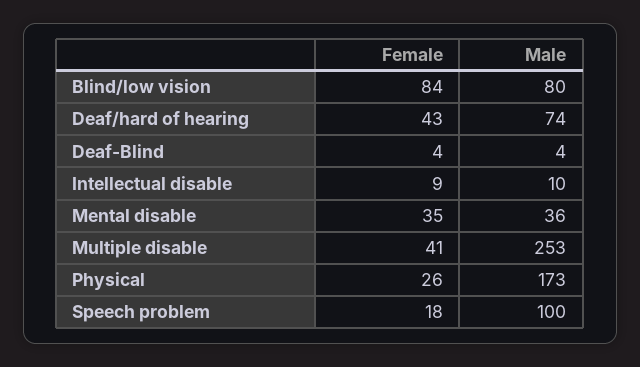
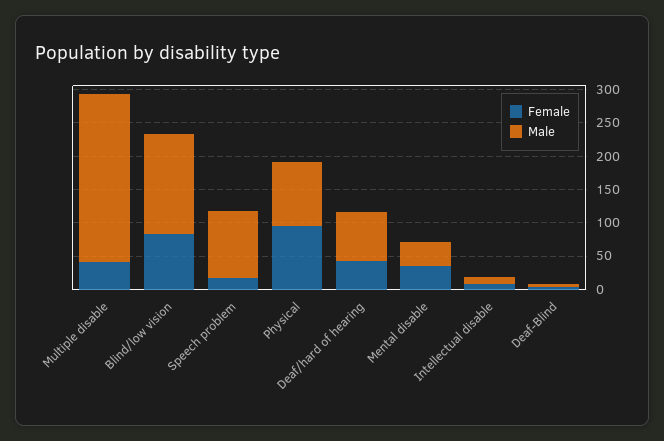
  {
    "Female": {
      "Blind/low vision": 84,
      "Deaf/hard of hearing": 43,
      "Deaf-Blind": 4,
      "Intellectual disable": 9,
      "Mental disable": 35,
      "Multiple disable": 41,
-     "Physical": 26,
+     "Physical": 100,
      "Speech problem": 18
    },
    "Male": {
-     "Blind/low vision": 80,
+     "Blind/low vision": 150,
      "Deaf/hard of hearing": 74,
      "Deaf-Blind": 4,
      "Intellectual disable": 10,
      "Mental disable": 36,
      "Multiple disable": 253,
-     "Physical": 173,
+     "Physical": 100,
      "Speech problem": 100
    }
  }

